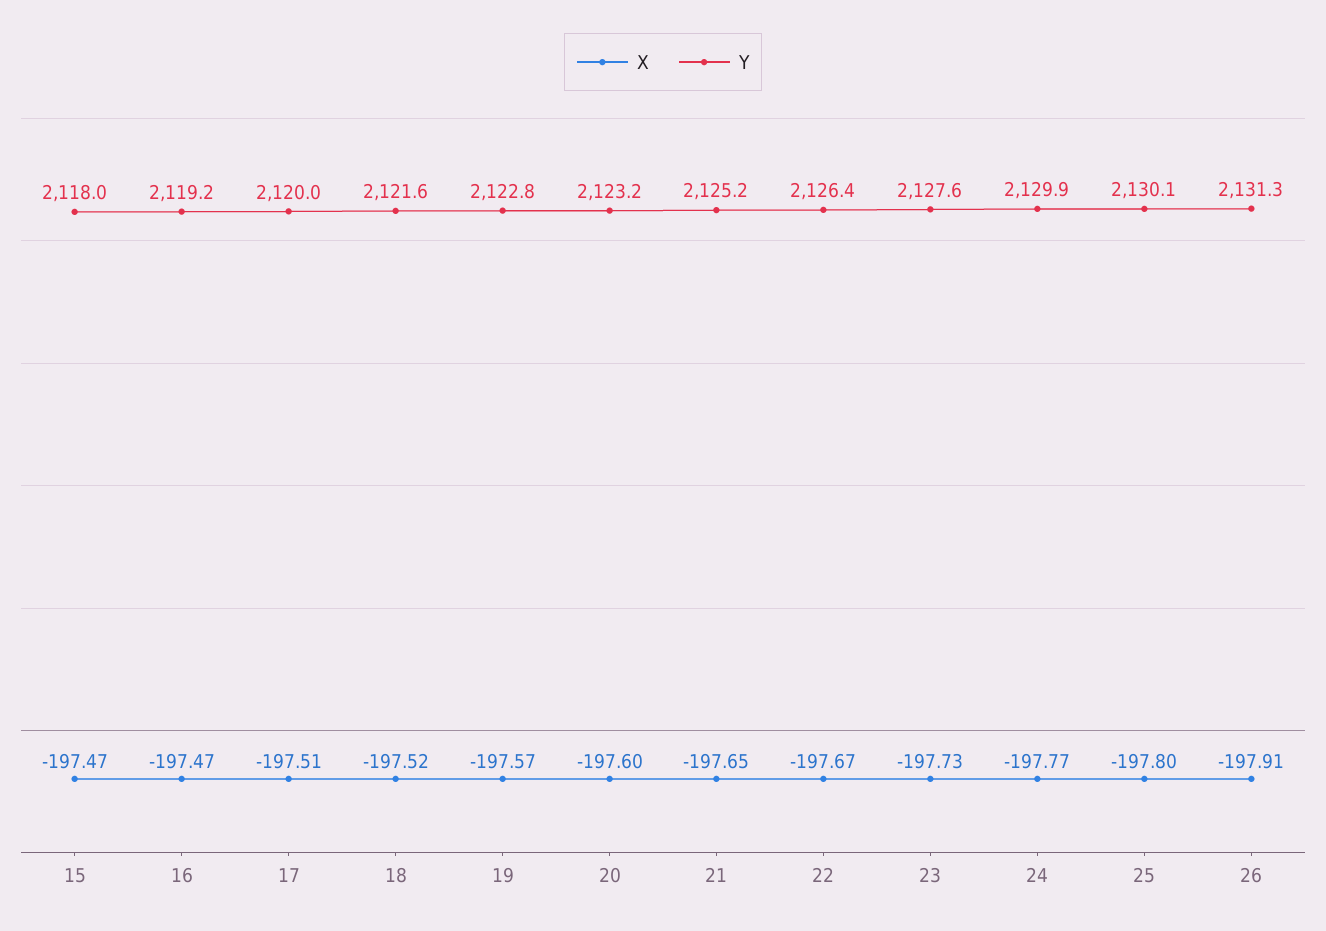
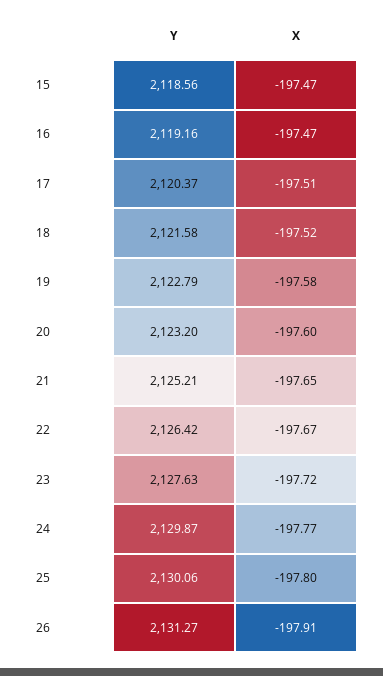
  {
    "X": {
      "15": -197.47,
      "16": -197.47,
      "17": -197.51,
      "18": -197.52,
-     "19": -197.57,
+     "19": -197.58,
      "20": -197.6,
      "21": -197.65,
      "22": -197.67,
-     "23": -197.73,
+     "23": -197.72,
      "24": -197.77,
      "25": -197.8,
      "26": -197.91
    },
    "Y": {
-     "15": 2118,
+     "15": 2118.56,
      "16": 2119.16,
-     "17": 2120,
+     "17": 2120.37,
      "18": 2121.58,
      "19": 2122.79,
      "20": 2123.2,
      "21": 2125.21,
      "22": 2126.42,
      "23": 2127.63,
      "24": 2129.87,
      "25": 2130.06,
      "26": 2131.27
    }
  }

